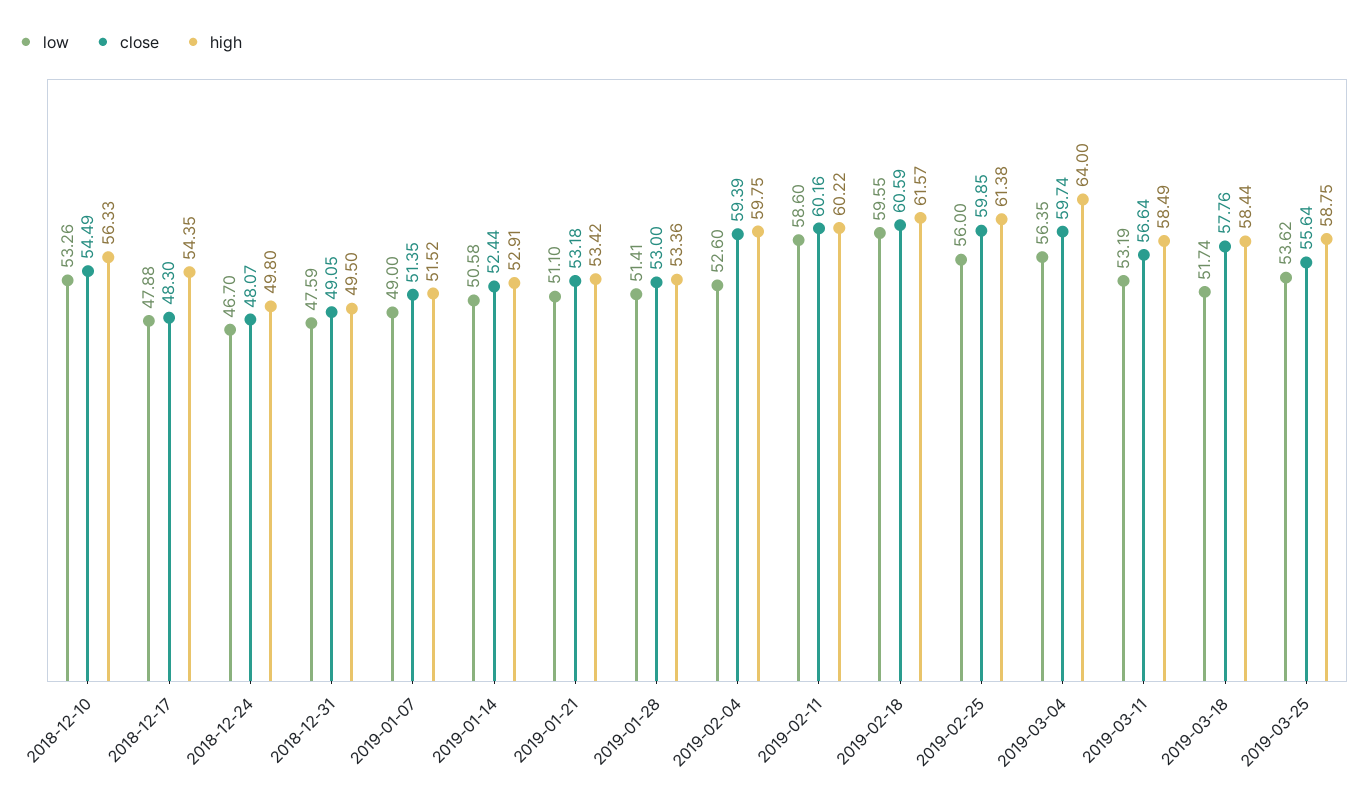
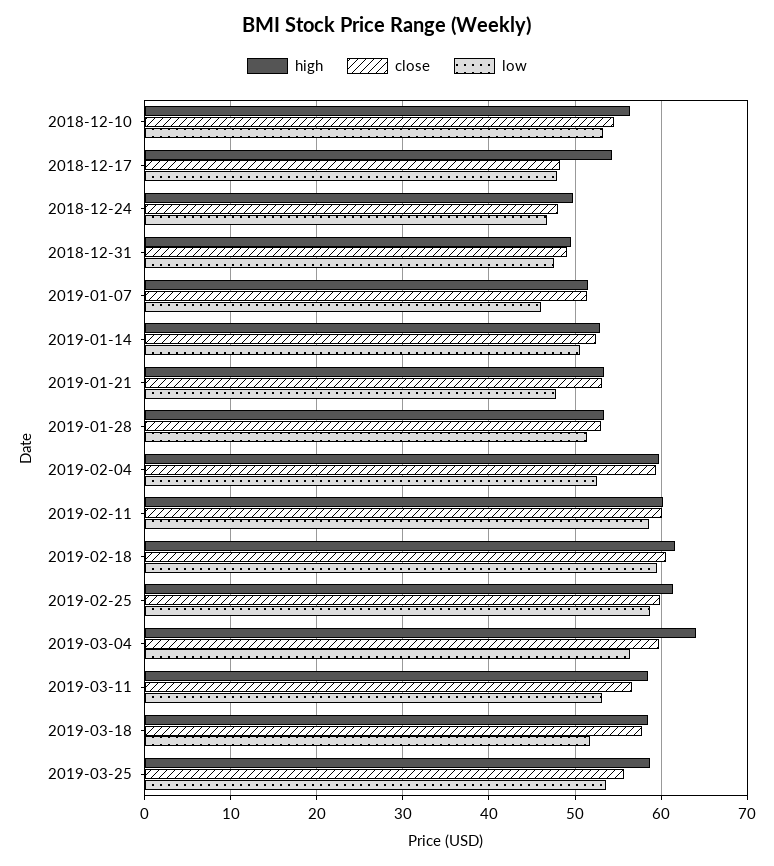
  {
    "low": {
      "2018-12-10": 53.26,
      "2018-12-17": 47.88,
      "2018-12-24": 46.7,
      "2018-12-31": 47.59,
-     "2019-01-07": 49,
+     "2019-01-07": 46,
      "2019-01-14": 50.58,
-     "2019-01-21": 51.1,
+     "2019-01-21": 48,
      "2019-01-28": 51.41,
      "2019-02-04": 52.6,
      "2019-02-11": 58.6,
      "2019-02-18": 59.55,
-     "2019-02-25": 56,
+     "2019-02-25": 59,
      "2019-03-04": 56.35,
      "2019-03-11": 53.19,
      "2019-03-18": 51.74,
      "2019-03-25": 53.62
    },
    "close": {
      "2018-12-10": 54.49,
      "2018-12-17": 48.3,
      "2018-12-24": 48.07,
      "2018-12-31": 49.05,
      "2019-01-07": 51.35,
      "2019-01-14": 52.44,
      "2019-01-21": 53.18,
      "2019-01-28": 53,
      "2019-02-04": 59.39,
      "2019-02-11": 60.16,
      "2019-02-18": 60.59,
      "2019-02-25": 59.85,
      "2019-03-04": 59.74,
      "2019-03-11": 56.64,
      "2019-03-18": 57.76,
      "2019-03-25": 55.64
    },
    "high": {
      "2018-12-10": 56.33,
      "2018-12-17": 54.35,
      "2018-12-24": 49.8,
      "2018-12-31": 49.5,
      "2019-01-07": 51.52,
      "2019-01-14": 52.91,
      "2019-01-21": 53.42,
      "2019-01-28": 53.36,
      "2019-02-04": 59.75,
      "2019-02-11": 60.22,
      "2019-02-18": 61.57,
      "2019-02-25": 61.38,
      "2019-03-04": 64,
      "2019-03-11": 58.49,
      "2019-03-18": 58.44,
      "2019-03-25": 58.75
    }
  }

